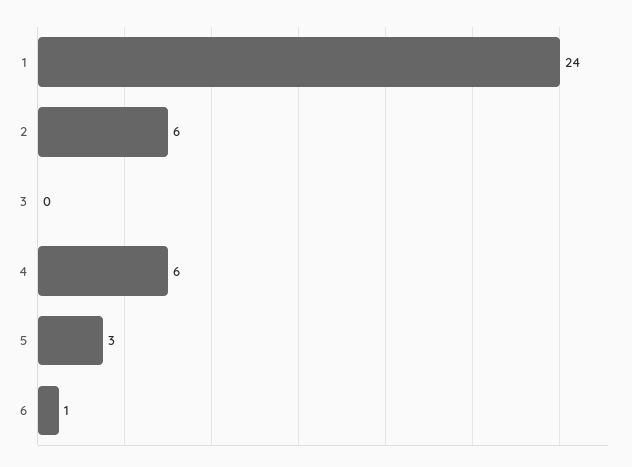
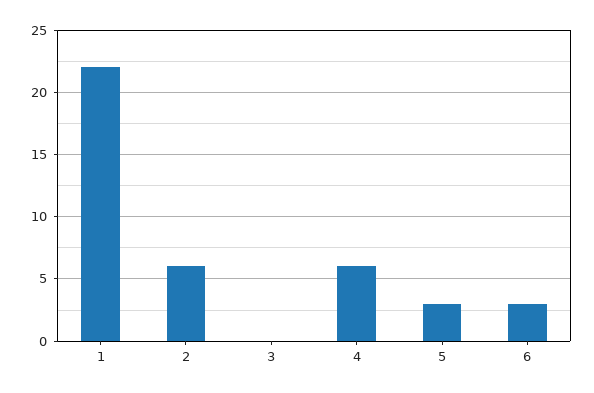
  {
-   "1": 24,
+   "1": 22,
    "2": 6,
    "3": 0,
    "4": 6,
    "5": 3,
-   "6": 1
+   "6": 3
  }

